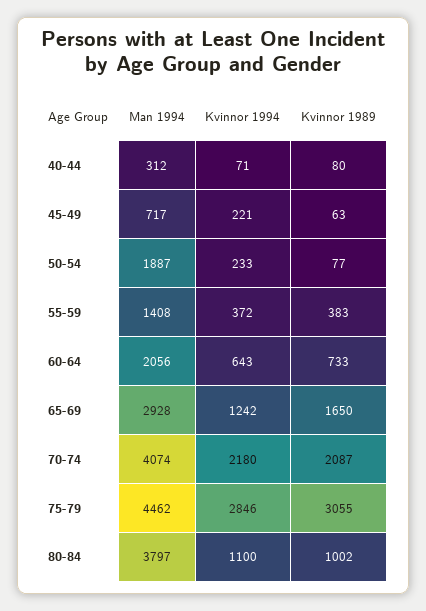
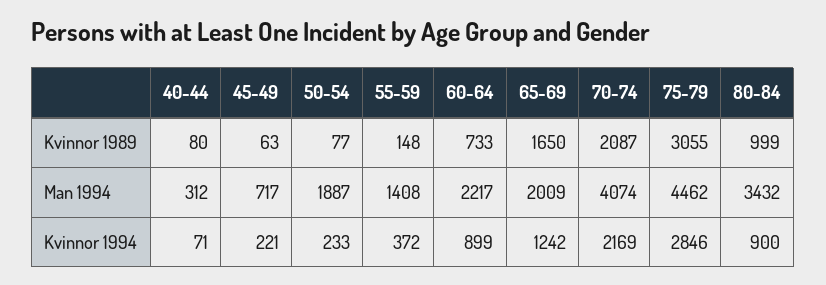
  {
    "Man 1994": {
      "40-44": 312,
      "45-49": 717,
      "50-54": 1887,
      "55-59": 1408,
-     "60-64": 2056,
+     "60-64": 2217,
-     "65-69": 2928,
+     "65-69": 2009,
      "70-74": 4074,
      "75-79": 4462,
-     "80-84": 3797
+     "80-84": 3432
    },
    "Kvinnor 1994": {
      "40-44": 71,
      "45-49": 221,
      "50-54": 233,
      "55-59": 372,
-     "60-64": 643,
+     "60-64": 899,
      "65-69": 1242,
-     "70-74": 2180,
+     "70-74": 2169,
      "75-79": 2846,
-     "80-84": 1100
+     "80-84": 900
    },
    "Kvinnor 1989": {
      "40-44": 80,
      "45-49": 63,
      "50-54": 77,
-     "55-59": 383,
+     "55-59": 148,
      "60-64": 733,
      "65-69": 1650,
      "70-74": 2087,
      "75-79": 3055,
-     "80-84": 1002
+     "80-84": 999
    }
  }

